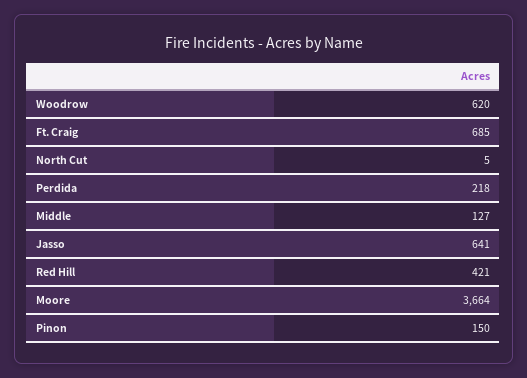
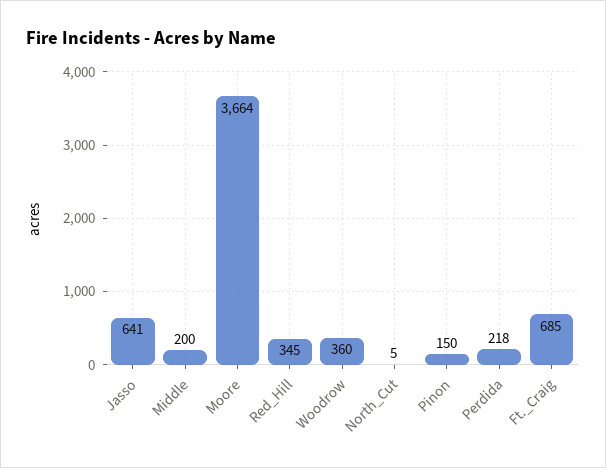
  {
-   "Woodrow": 620,
+   "Woodrow": 360,
    "Ft. Craig": 685,
    "North Cut": 5,
    "Perdida": 218,
-   "Middle": 127,
+   "Middle": 200,
    "Jasso": 641,
-   "Red Hill": 421,
+   "Red Hill": 345,
    "Moore": 3664,
    "Pinon": 150
  }

